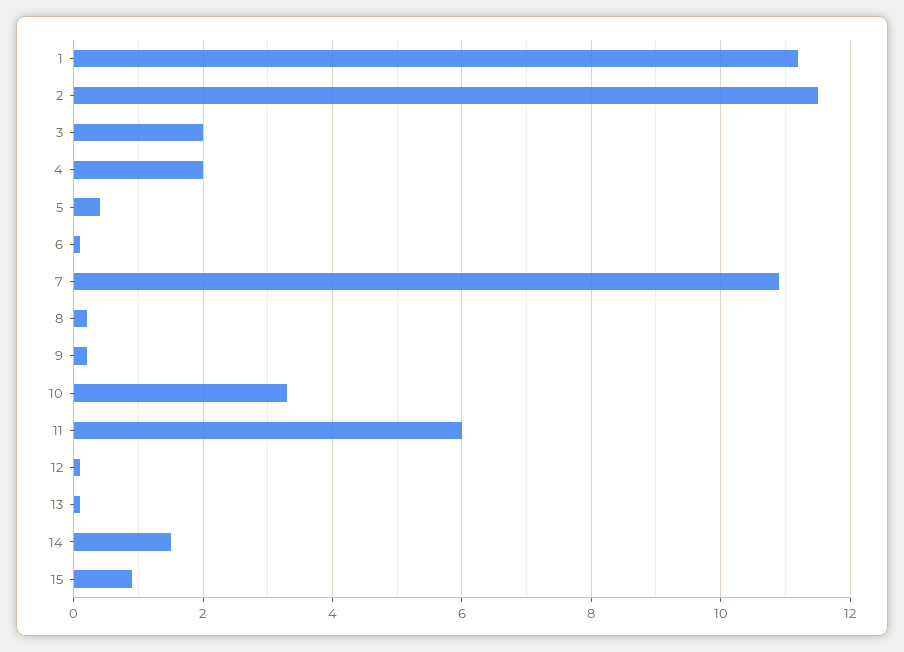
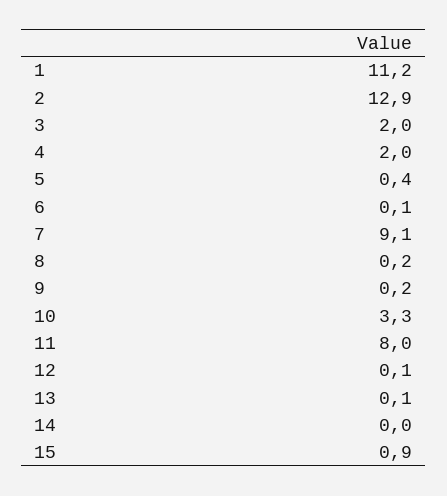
  {
    "1": 11.2,
-   "2": 11.5,
+   "2": 12.9,
    "3": 2,
    "4": 2,
    "5": 0.4,
    "6": 0.1,
-   "7": 11,
+   "7": 9.1,
    "8": 0.2,
    "9": 0.2,
    "10": 3.3,
-   "11": 6,
+   "11": 8,
    "12": 0.1,
    "13": 0.1,
-   "14": 1.5,
+   "14": 0,
    "15": 0.9
  }

